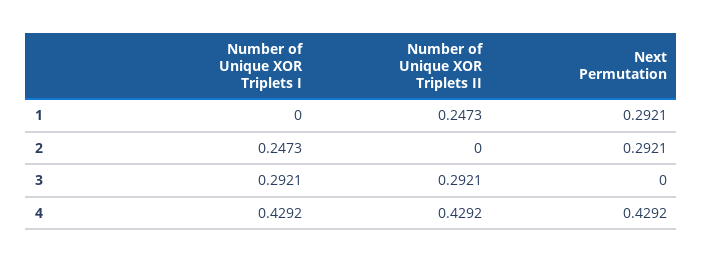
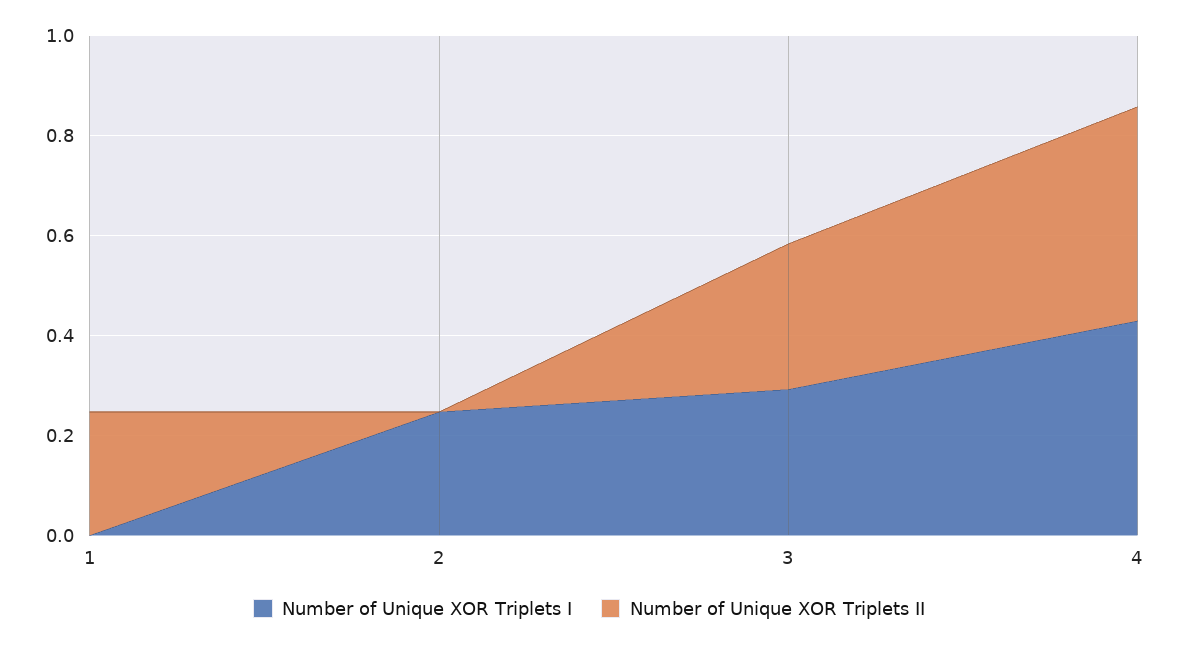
  {
    "Number of Unique XOR Triplets I": {
      "1": 0,
      "2": 0.2473,
      "3": 0.2921,
      "4": 0.4292
    },
    "Number of Unique XOR Triplets II": {
      "1": 0.2473,
      "2": 0,
      "3": 0.2921,
      "4": 0.4292
-   },
+   }
-   "Next Permutation": {
-     "1": 0.2921,
-     "2": 0.2921,
-     "3": 0,
-     "4": 0.4292
-   }
  }

